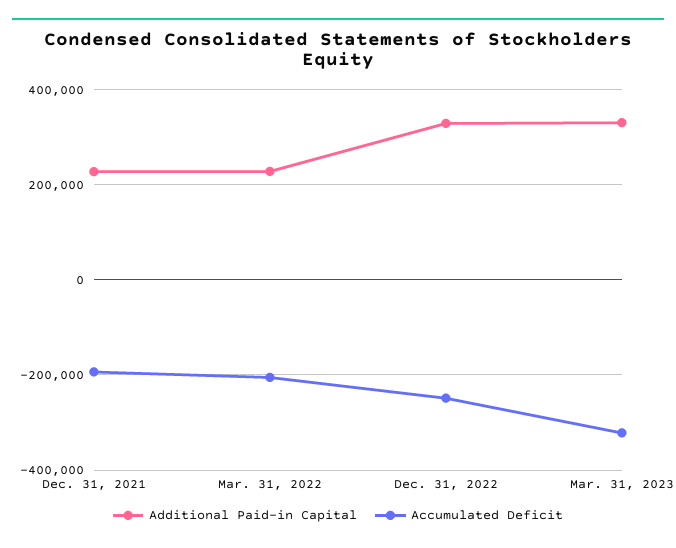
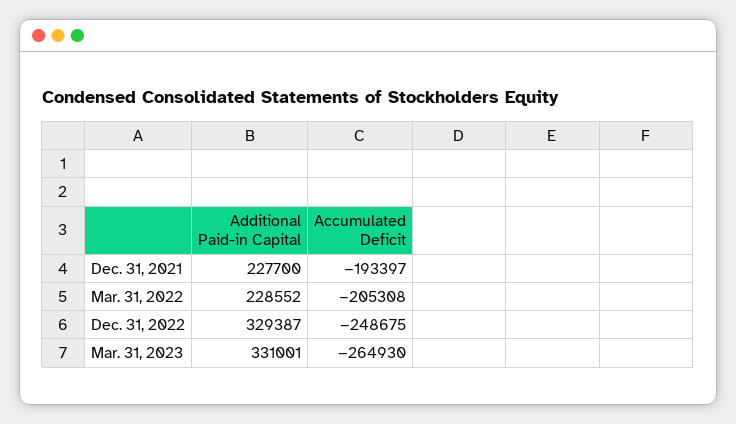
  {
    "Additional Paid-in Capital": {
      "Dec. 31, 2021": 227700,
      "Mar. 31, 2022": 228552,
      "Dec. 31, 2022": 329387,
      "Mar. 31, 2023": 331001
    },
    "Accumulated Deficit": {
      "Dec. 31, 2021": -193397,
      "Mar. 31, 2022": -205308,
      "Dec. 31, 2022": -248675,
-     "Mar. 31, 2023": -320000
+     "Mar. 31, 2023": -264930
    }
  }

